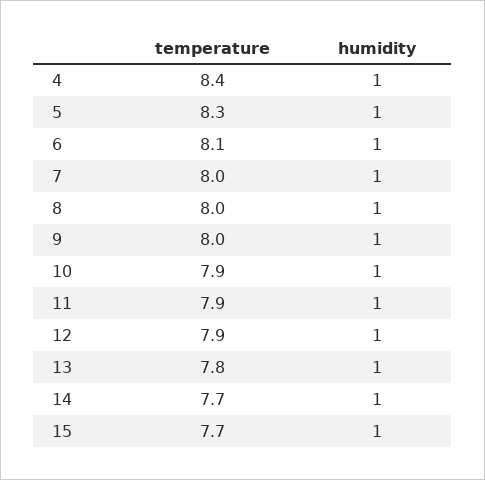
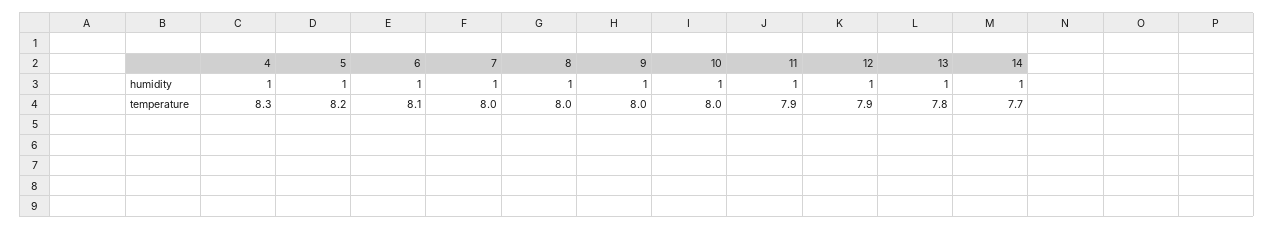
  {
    "temperature": {
-     "4": 8.4,
+     "4": 8.3,
-     "5": 8.3,
+     "5": 8.2,
      "6": 8.1,
      "7": 8,
      "8": 8,
      "9": 8,
-     "10": 7.9,
+     "10": 8,
      "11": 7.9,
      "12": 7.9,
      "13": 7.8,
-     "14": 7.7,
+     "14": 7.7
-     "15": 7.7
    },
    "humidity": {
      "4": 1,
      "5": 1,
      "6": 1,
      "7": 1,
      "8": 1,
      "9": 1,
      "10": 1,
      "11": 1,
      "12": 1,
      "13": 1,
-     "14": 1,
+     "14": 1
-     "15": 1
    }
  }

